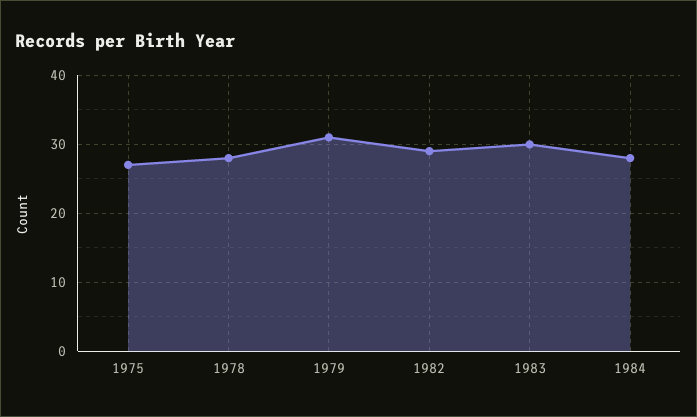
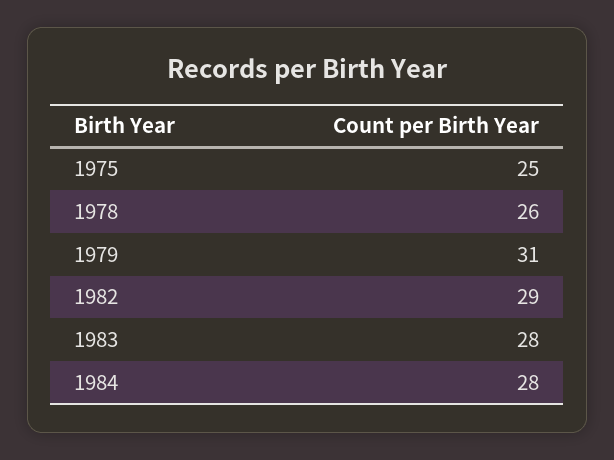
  {
-   "1975": 27,
+   "1975": 25,
-   "1978": 28,
+   "1978": 26,
    "1979": 31,
    "1982": 29,
-   "1983": 30,
+   "1983": 28,
    "1984": 28
  }

